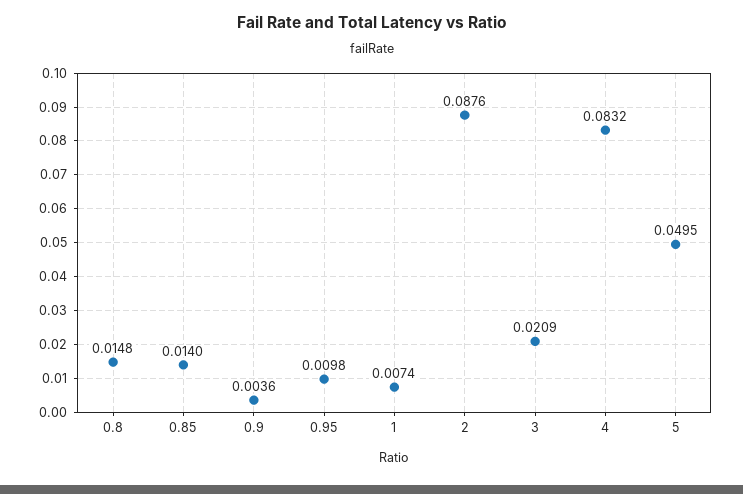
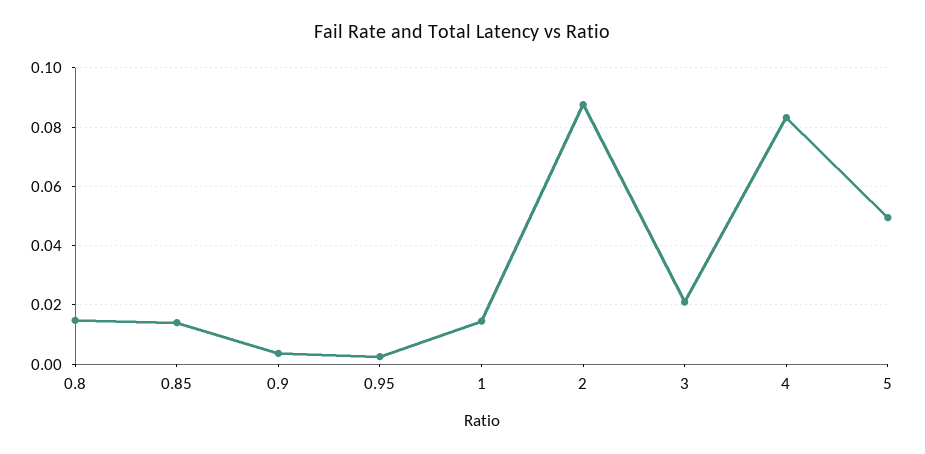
  {
    "0.8": 0.0148,
    "0.85": 0.014,
    "0.9": 0.0036,
-   "0.95": 0.0098,
+   "0.95": 0.0025,
-   "1": 0.0074,
+   "1": 0.015,
    "2": 0.0876,
    "3": 0.0209,
    "4": 0.0832,
    "5": 0.0495
  }

